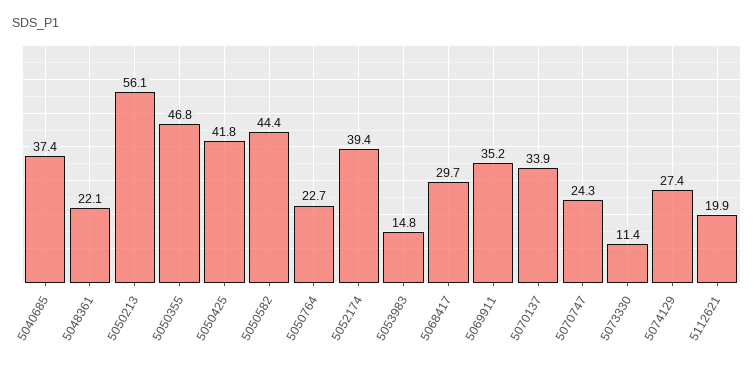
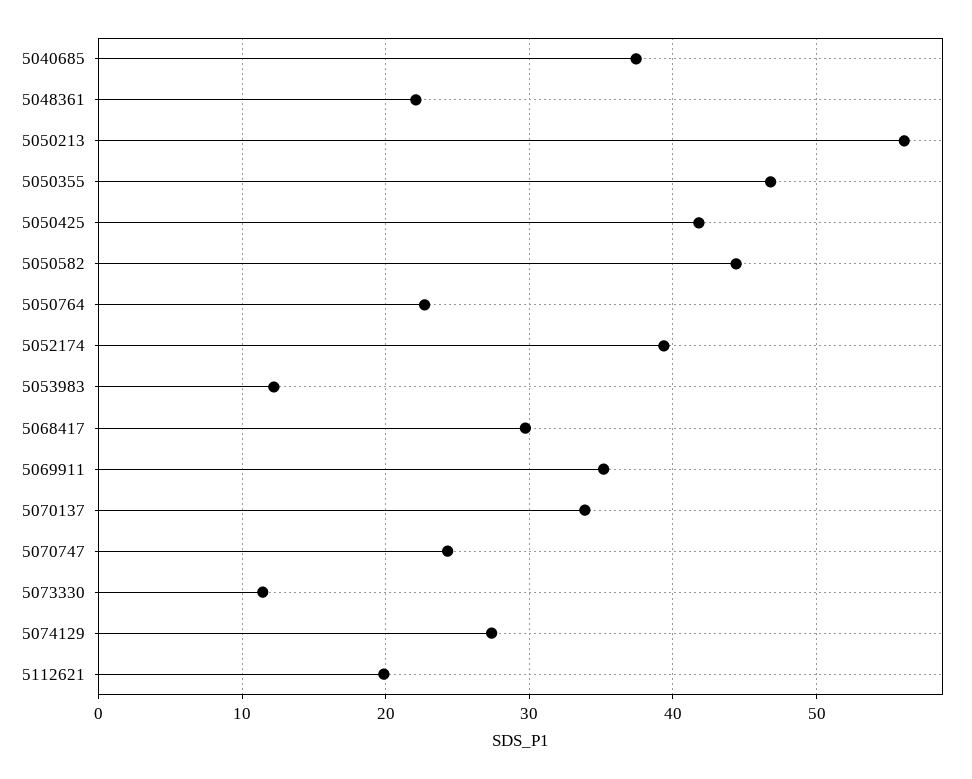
  {
    "5040685": 37.4,
    "5048361": 22.1,
    "5050213": 56.1,
    "5050355": 46.8,
    "5050425": 41.8,
    "5050582": 44.4,
    "5050764": 22.7,
    "5052174": 39.4,
-   "5053983": 14.8,
+   "5053983": 12,
    "5068417": 29.7,
    "5069911": 35.2,
    "5070137": 33.9,
    "5070747": 24.3,
    "5073330": 11.4,
    "5074129": 27.4,
    "5112621": 19.9
  }

